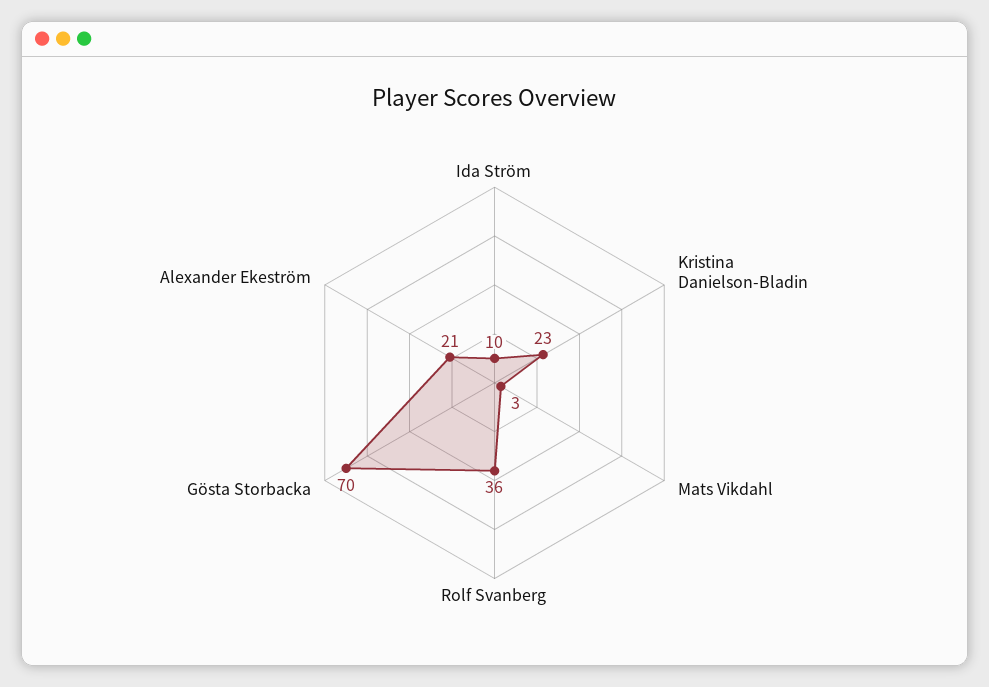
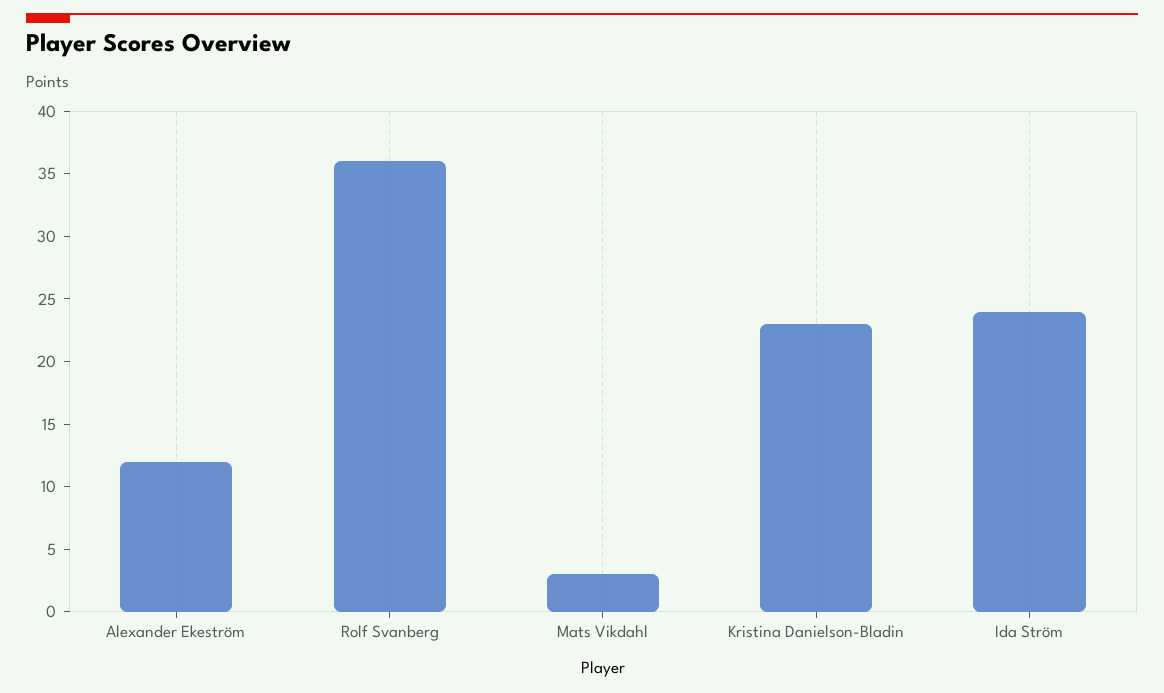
  {
-   "Ida Ström": 10,
+   "Ida Ström": 24,
    "Kristina Danielson-Bladin": 23,
    "Mats Vikdahl": 3,
    "Rolf Svanberg": 36,
-   "Gösta Storbacka": 70,
-   "Alexander Ekeström": 21
+   "Alexander Ekeström": 12
  }

